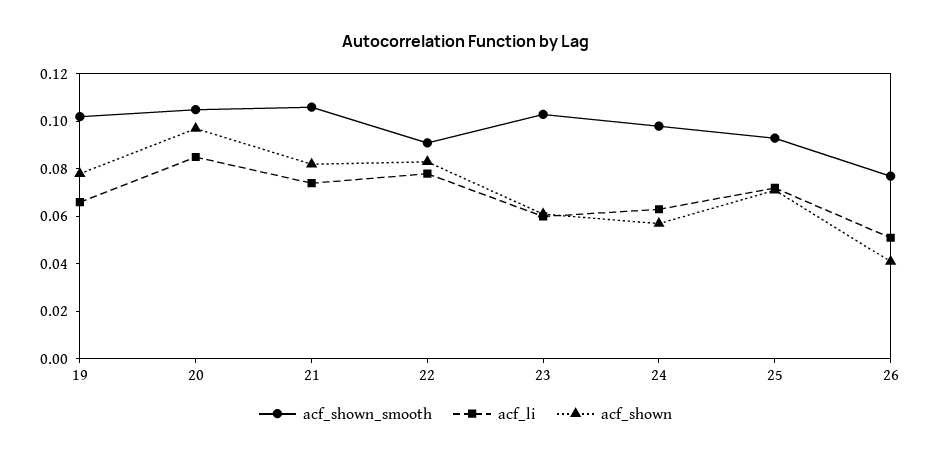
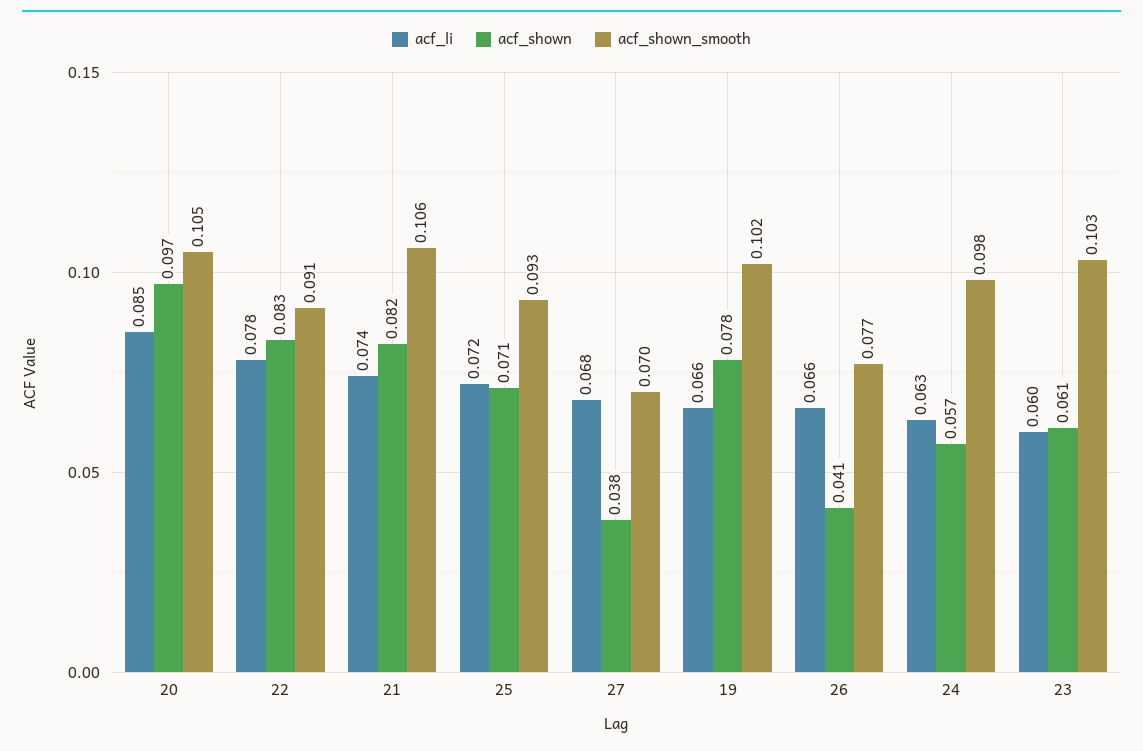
  {
    "acf_shown_smooth": {
      "19": 0.102,
      "20": 0.105,
      "21": 0.106,
      "22": 0.091,
      "23": 0.103,
      "24": 0.098,
      "25": 0.093,
-     "26": 0.077
+     "26": 0.077,
+     "27": 0.07
    },
    "acf_li": {
      "19": 0.066,
      "20": 0.085,
      "21": 0.074,
      "22": 0.078,
      "23": 0.06,
      "24": 0.063,
      "25": 0.072,
-     "26": 0.05
+     "26": 0.066,
+     "27": 0.068
    },
    "acf_shown": {
      "19": 0.078,
      "20": 0.097,
      "21": 0.082,
      "22": 0.083,
      "23": 0.061,
      "24": 0.057,
      "25": 0.071,
-     "26": 0.041
+     "26": 0.041,
+     "27": 0.038
    }
  }

